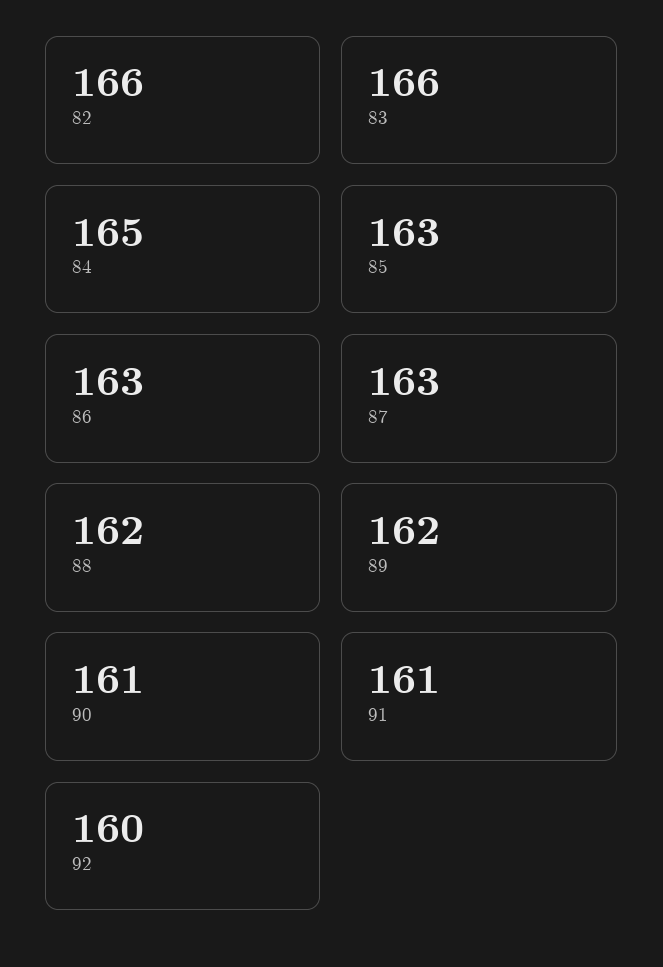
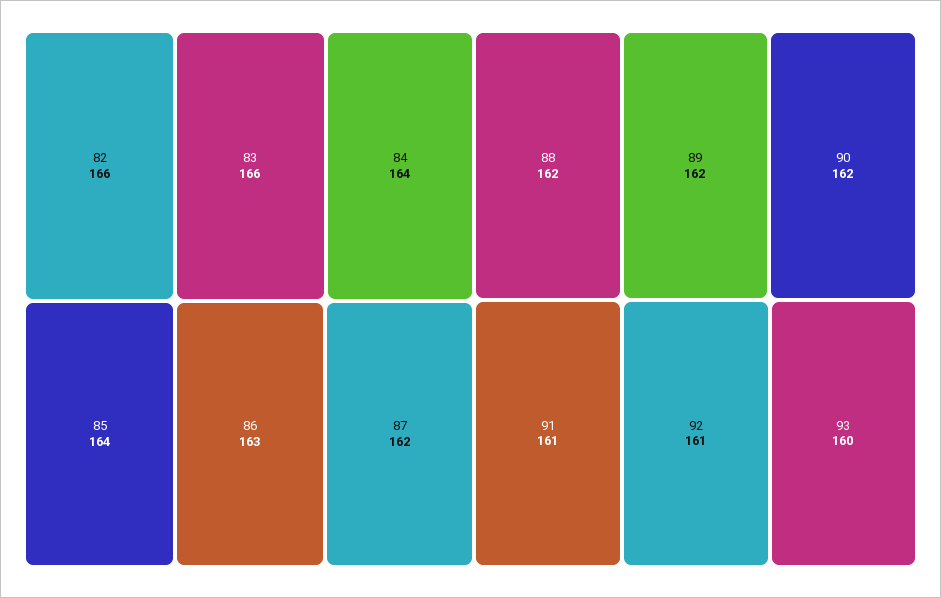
  {
    "82": 166,
    "83": 166,
-   "84": 165,
+   "84": 164,
-   "85": 163,
+   "85": 164,
    "86": 163,
-   "87": 163,
+   "87": 162,
    "88": 162,
    "89": 162,
-   "90": 161,
+   "90": 162,
    "91": 161,
-   "92": 160
+   "92": 161,
+   "93": 160
  }

